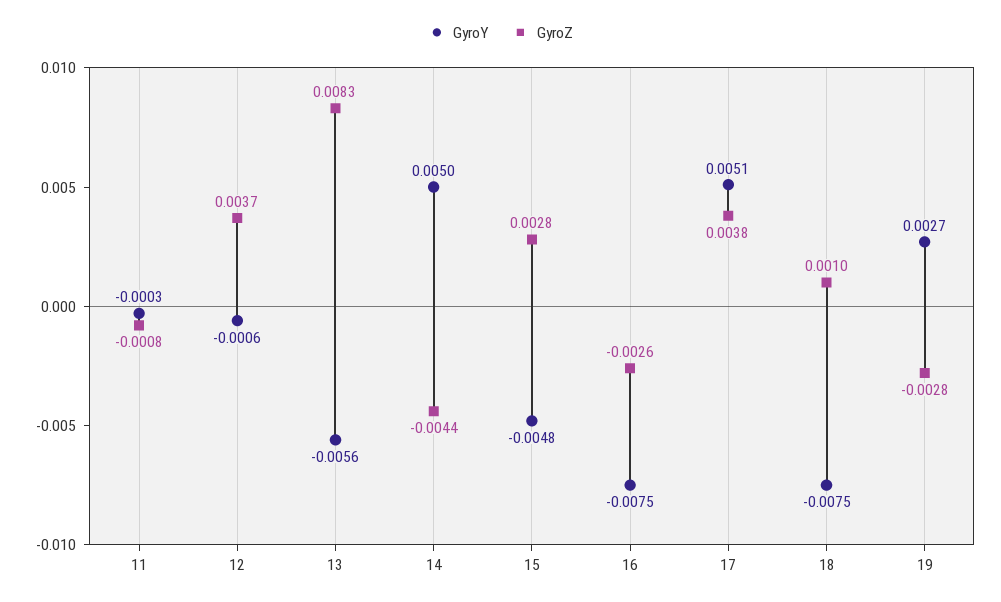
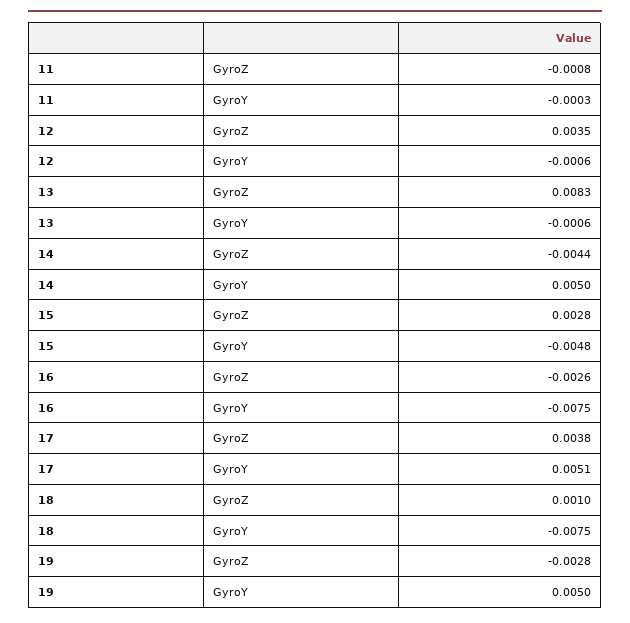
  {
    "GyroY": {
      "11": -0.0003,
      "12": -0.0006,
-     "13": -0.0056,
+     "13": -0.0006,
      "14": 0.005,
      "15": -0.0048,
      "16": -0.0075,
      "17": 0.0051,
      "18": -0.0075,
-     "19": 0.0027
+     "19": 0.005
    },
    "GyroZ": {
      "11": -0.0008,
-     "12": 0.0037,
+     "12": 0.0035,
      "13": 0.0083,
      "14": -0.0044,
      "15": 0.0028,
      "16": -0.0026,
      "17": 0.0038,
      "18": 0.001,
      "19": -0.0028
    }
  }

